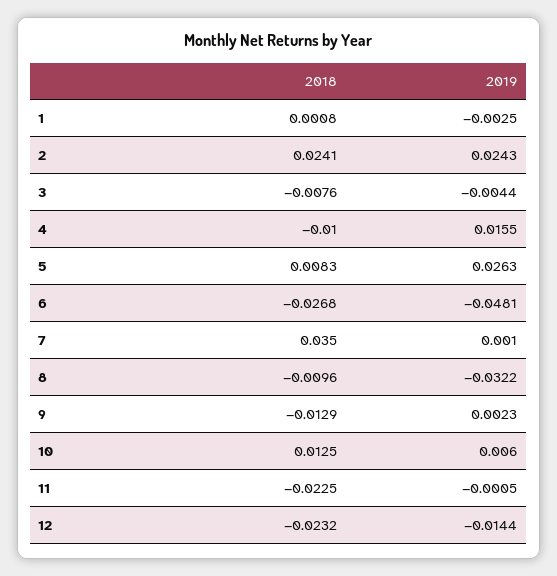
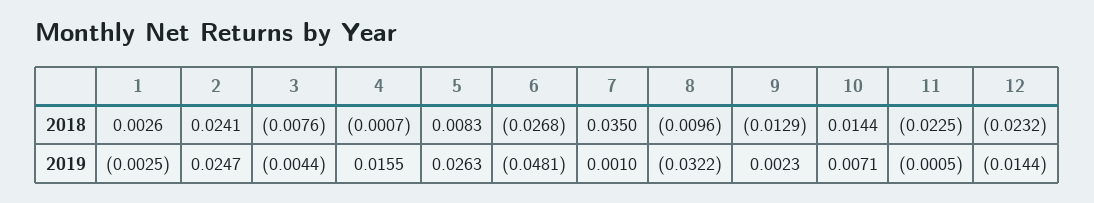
  {
    "2018": {
-     "1": 0.0008,
+     "1": 0.0026,
      "2": 0.0241,
      "3": -0.0076,
-     "4": -0.01,
+     "4": -0.0007,
      "5": 0.0083,
      "6": -0.0268,
      "7": 0.035,
      "8": -0.0096,
      "9": -0.0129,
-     "10": 0.0125,
+     "10": 0.0144,
      "11": -0.0225,
      "12": -0.0232
    },
    "2019": {
      "1": -0.0025,
-     "2": 0.0243,
+     "2": 0.0247,
      "3": -0.0044,
      "4": 0.0155,
      "5": 0.0263,
      "6": -0.0481,
      "7": 0.001,
      "8": -0.0322,
      "9": 0.0023,
-     "10": 0.006,
+     "10": 0.0071,
      "11": -0.0005,
      "12": -0.0144
    }
  }

